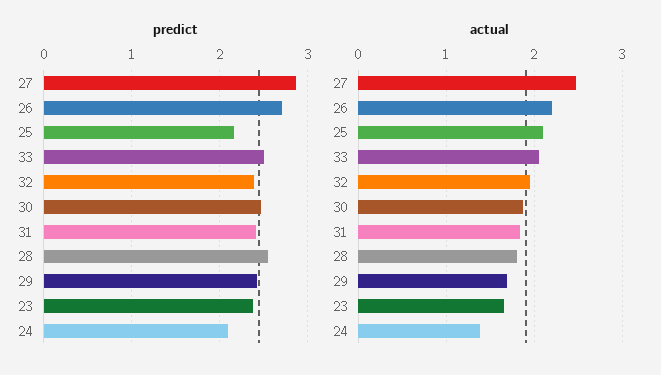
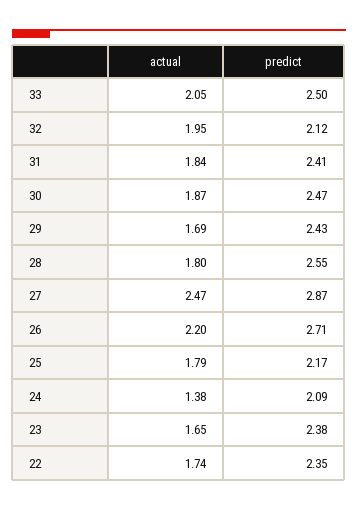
  {
    "predict": {
      "27": 2.87,
      "26": 2.71,
      "25": 2.17,
      "33": 2.5,
-     "32": 2.4,
+     "32": 2.12,
      "30": 2.47,
      "31": 2.41,
      "28": 2.55,
      "29": 2.43,
      "23": 2.38,
-     "24": 2.09
+     "24": 2.09,
+     "22": 2.35
    },
    "actual": {
      "27": 2.47,
      "26": 2.2,
-     "25": 2.1,
+     "25": 1.79,
      "33": 2.05,
      "32": 1.95,
      "30": 1.87,
      "31": 1.84,
      "28": 1.8,
      "29": 1.69,
      "23": 1.65,
-     "24": 1.38
+     "24": 1.38,
+     "22": 1.74
    }
  }

